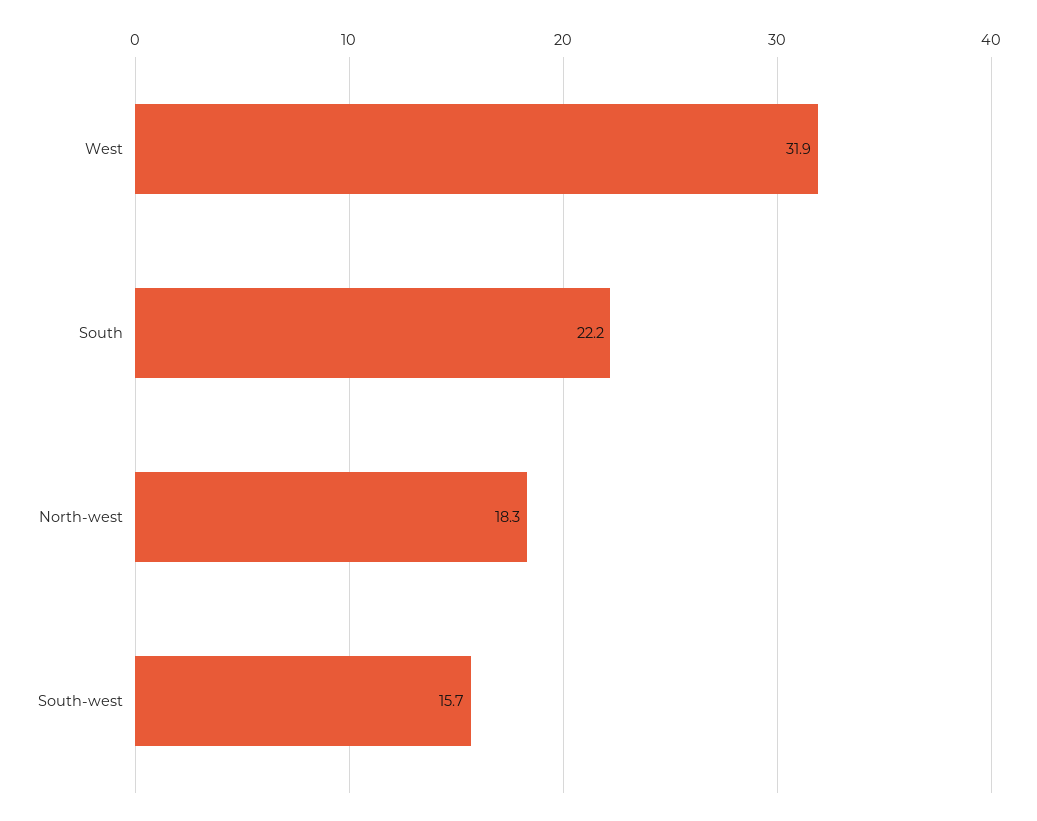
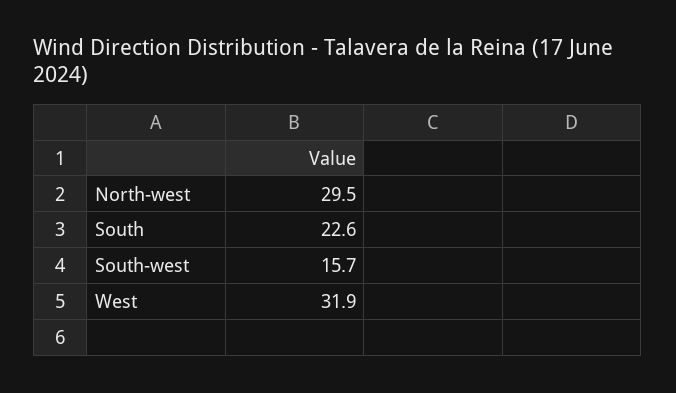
  {
    "West": 31.9,
-   "South": 22.2,
+   "South": 22.6,
-   "North-west": 18.3,
+   "North-west": 29.5,
    "South-west": 15.7
  }

